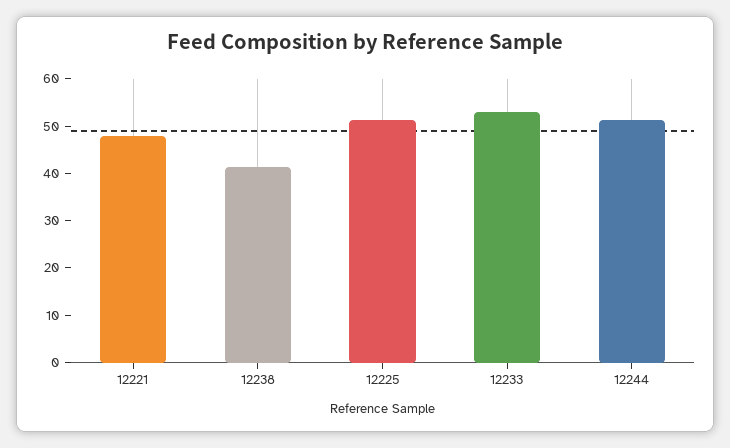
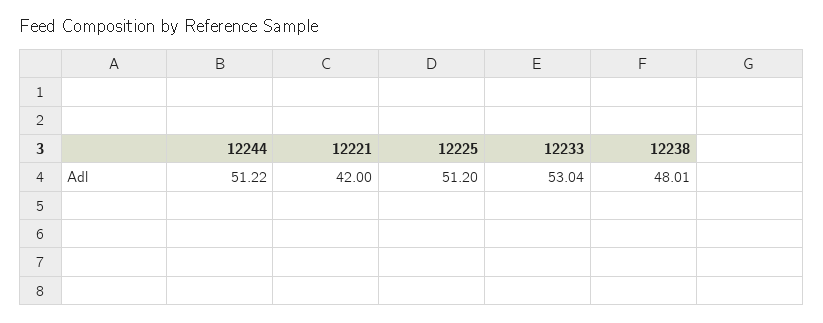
  {
-   "12221": 48,
+   "12221": 42,
-   "12238": 42,
+   "12238": 48.01,
    "12225": 51.2,
    "12233": 53.04,
    "12244": 51.22
  }

